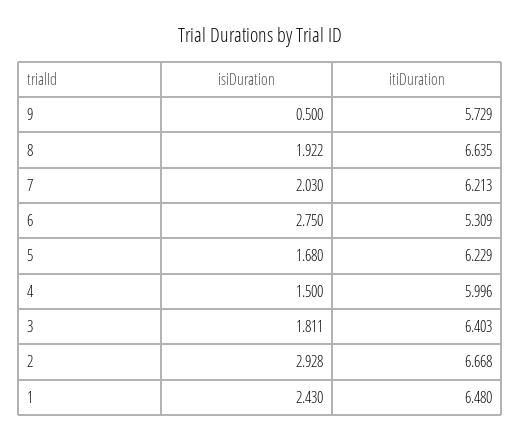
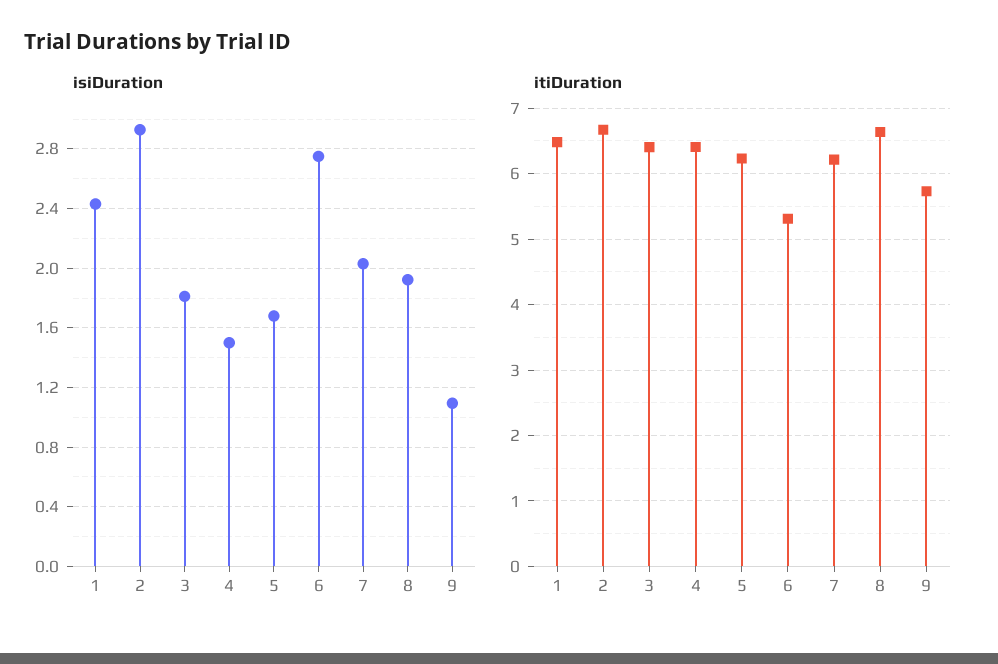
  {
    "isiDuration": {
-     "9": 0.5,
+     "9": 1.1,
      "8": 1.922,
      "7": 2.03,
      "6": 2.75,
      "5": 1.68,
      "4": 1.5,
      "3": 1.811,
      "2": 2.928,
      "1": 2.43
    },
    "itiDuration": {
      "9": 5.729,
      "8": 6.635,
      "7": 6.213,
      "6": 5.309,
      "5": 6.229,
-     "4": 5.996,
+     "4": 6.4,
      "3": 6.403,
      "2": 6.668,
      "1": 6.48
    }
  }

